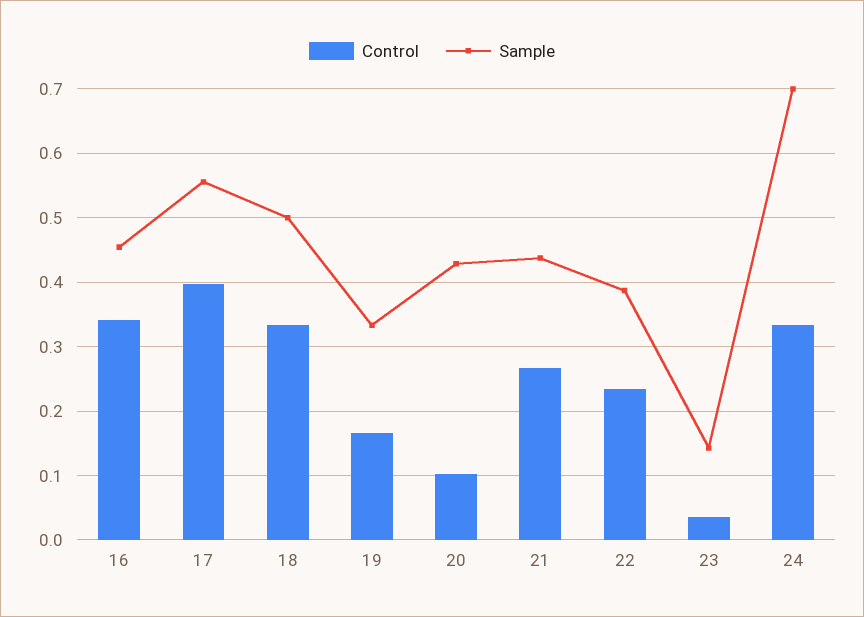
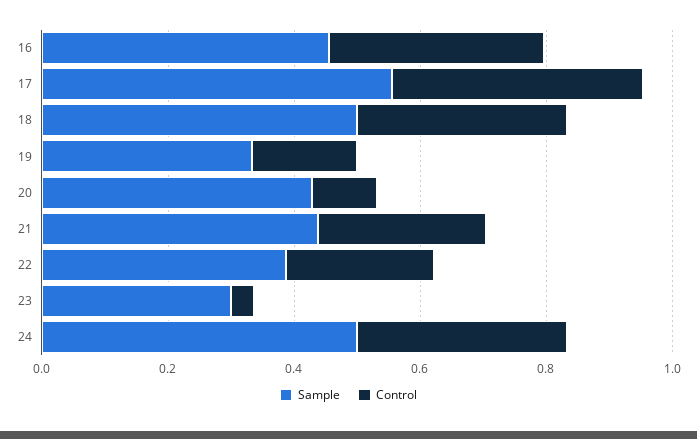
  {
    "Control": {
      "16": 0.34,
      "17": 0.4,
      "18": 0.33,
      "19": 0.17,
      "20": 0.1,
      "21": 0.27,
      "22": 0.23,
      "23": 0.04,
      "24": 0.33
    },
    "Sample": {
      "16": 0.45,
      "17": 0.56,
      "18": 0.5,
      "19": 0.33,
      "20": 0.43,
      "21": 0.44,
      "22": 0.39,
-     "23": 0.14,
+     "23": 0.3,
-     "24": 0.7
+     "24": 0.5
    }
  }

